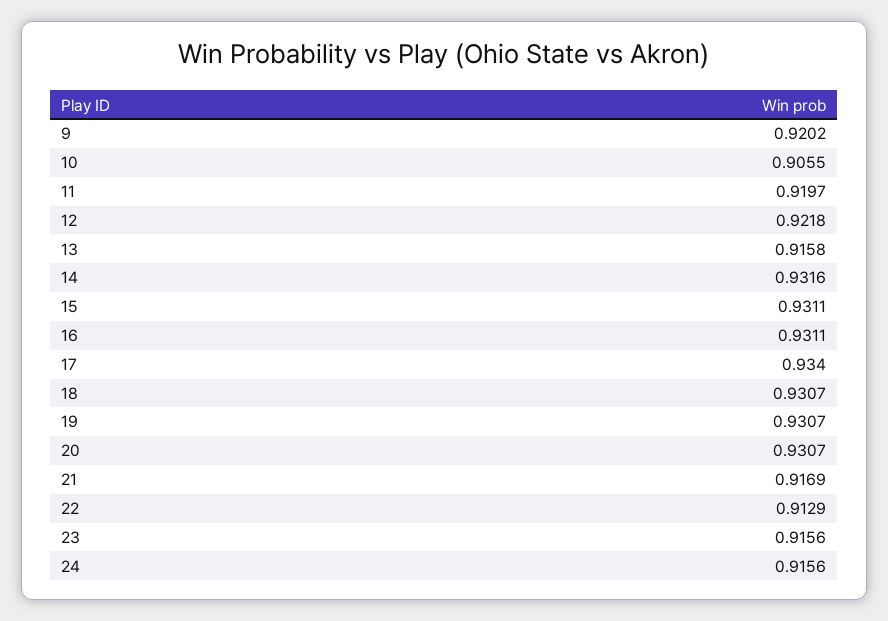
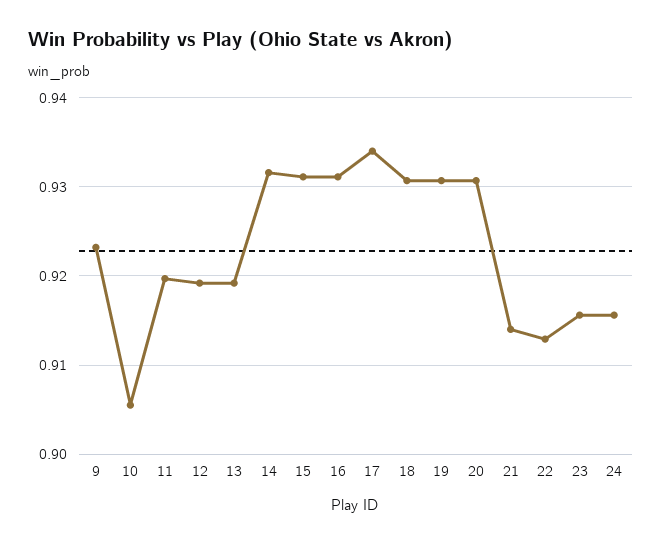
  {
-   "9": 0.9202,
+   "9": 0.923,
    "10": 0.9055,
    "11": 0.9197,
-   "12": 0.9218,
+   "12": 0.919,
-   "13": 0.9158,
+   "13": 0.919,
    "14": 0.9316,
    "15": 0.9311,
    "16": 0.9311,
    "17": 0.934,
    "18": 0.9307,
    "19": 0.9307,
    "20": 0.9307,
-   "21": 0.9169,
+   "21": 0.914,
    "22": 0.9129,
    "23": 0.9156,
    "24": 0.9156
  }

